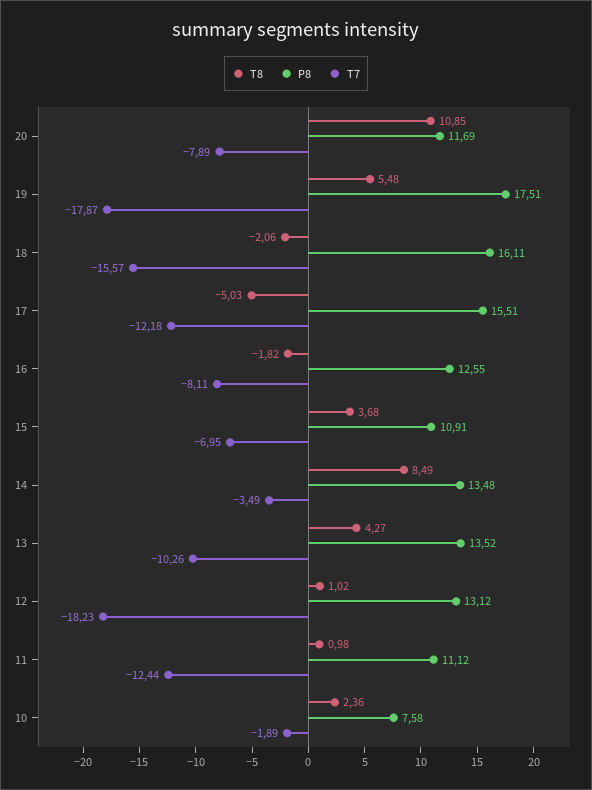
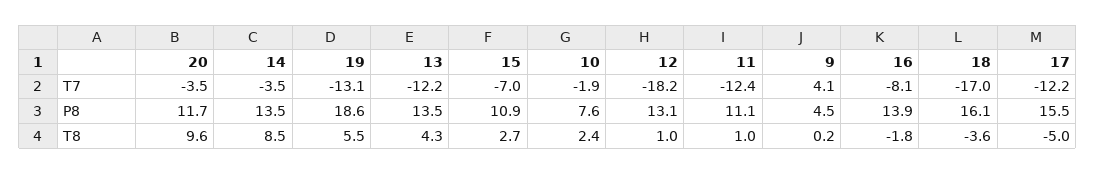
  {
    "T8": {
-     "20": 10.85,
+     "20": 9.6,
      "19": 5.48,
-     "18": -2.06,
+     "18": -3.6,
      "17": -5.03,
      "16": -1.82,
-     "15": 3.68,
+     "15": 2.7,
      "14": 8.49,
      "13": 4.27,
      "12": 1.02,
      "11": 0.98,
-     "10": 2.36
+     "10": 2.36,
+     "9": 0.2
    },
    "P8": {
      "20": 11.69,
-     "19": 17.51,
+     "19": 18.6,
      "18": 16.11,
      "17": 15.51,
-     "16": 12.55,
+     "16": 13.9,
      "15": 10.91,
      "14": 13.48,
      "13": 13.52,
      "12": 13.12,
      "11": 11.12,
-     "10": 7.58
+     "10": 7.58,
+     "9": 4.5
    },
    "T7": {
-     "20": -7.89,
+     "20": -3.5,
-     "19": -17.87,
+     "19": -13.1,
-     "18": -15.57,
+     "18": -17,
      "17": -12.18,
      "16": -8.11,
      "15": -6.95,
      "14": -3.49,
-     "13": -10.26,
+     "13": -12.2,
      "12": -18.23,
      "11": -12.44,
-     "10": -1.89
+     "10": -1.89,
+     "9": 4.1
    }
  }

